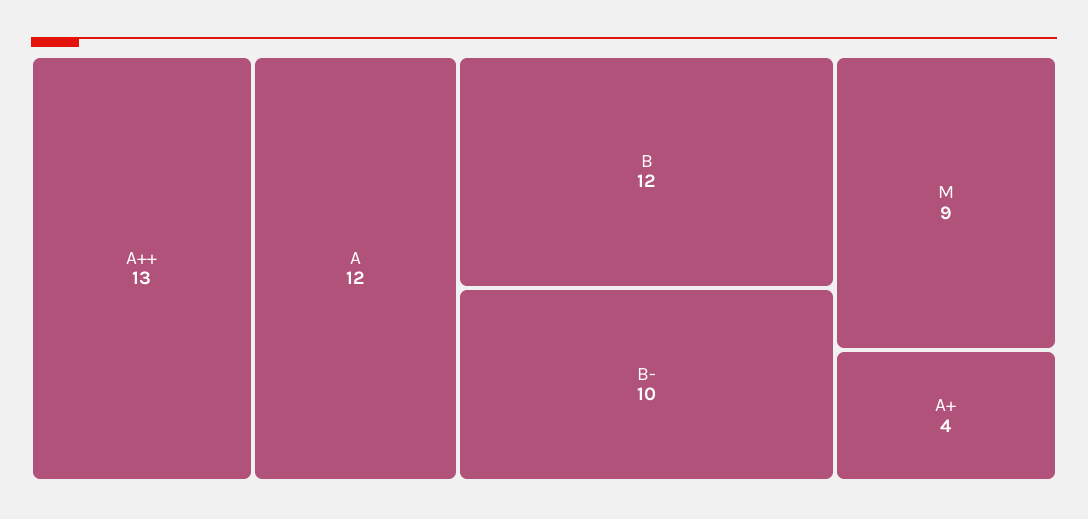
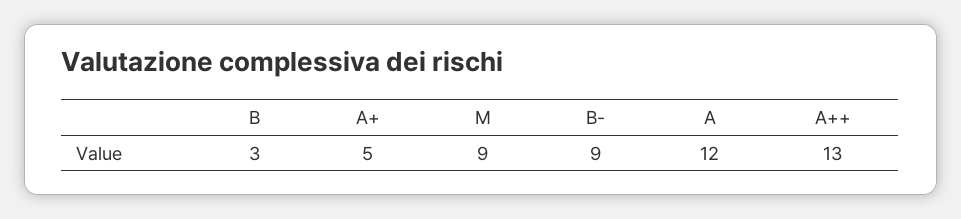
  {
    "A++": 13,
    "A": 12,
-   "B": 12,
+   "B": 3,
-   "B-": 10,
+   "B-": 9,
    "M": 9,
-   "A+": 4
+   "A+": 5
  }

